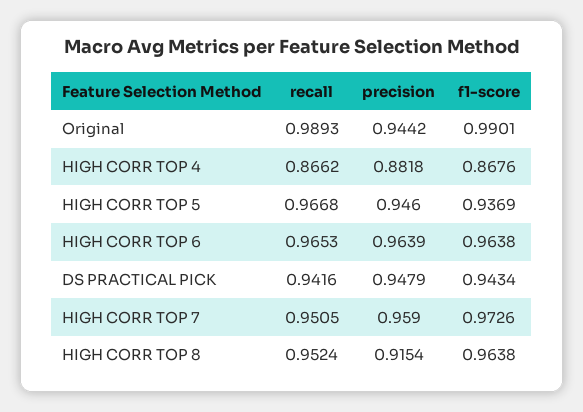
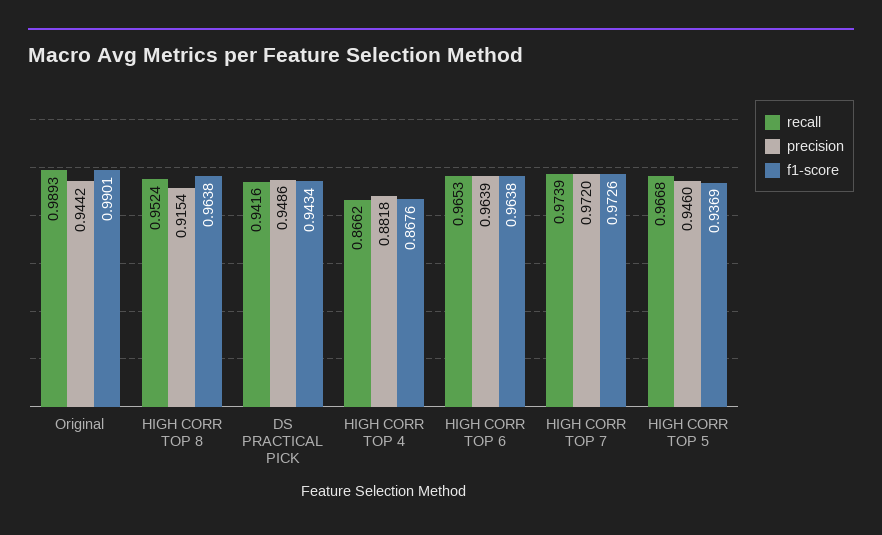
  {
    "recall": {
      "Original": 0.9893,
      "HIGH CORR TOP 4": 0.8662,
      "HIGH CORR TOP 5": 0.9668,
      "HIGH CORR TOP 6": 0.9653,
      "DS PRACTICAL PICK": 0.9416,
-     "HIGH CORR TOP 7": 0.9505,
+     "HIGH CORR TOP 7": 0.9739,
      "HIGH CORR TOP 8": 0.9524
    },
    "precision": {
      "Original": 0.9442,
      "HIGH CORR TOP 4": 0.8818,
      "HIGH CORR TOP 5": 0.946,
      "HIGH CORR TOP 6": 0.9639,
-     "DS PRACTICAL PICK": 0.9479,
+     "DS PRACTICAL PICK": 0.9486,
-     "HIGH CORR TOP 7": 0.959,
+     "HIGH CORR TOP 7": 0.972,
      "HIGH CORR TOP 8": 0.9154
    },
    "f1-score": {
      "Original": 0.9901,
      "HIGH CORR TOP 4": 0.8676,
      "HIGH CORR TOP 5": 0.9369,
      "HIGH CORR TOP 6": 0.9638,
      "DS PRACTICAL PICK": 0.9434,
      "HIGH CORR TOP 7": 0.9726,
      "HIGH CORR TOP 8": 0.9638
    }
  }

